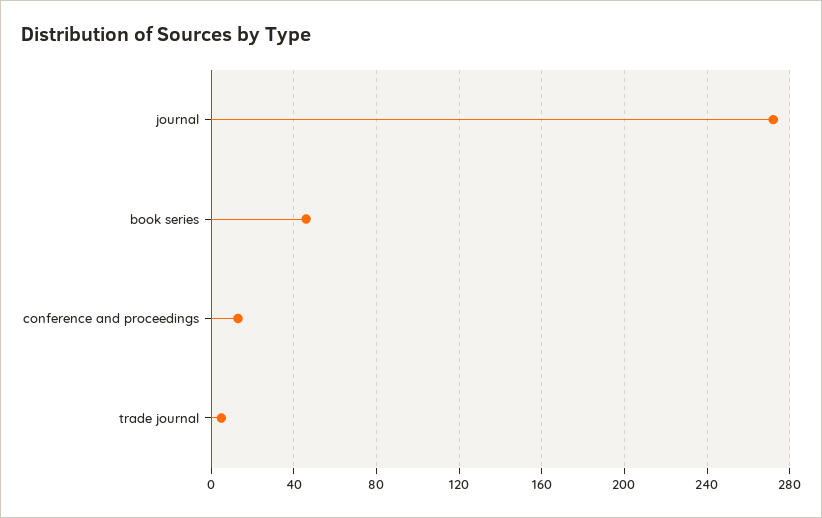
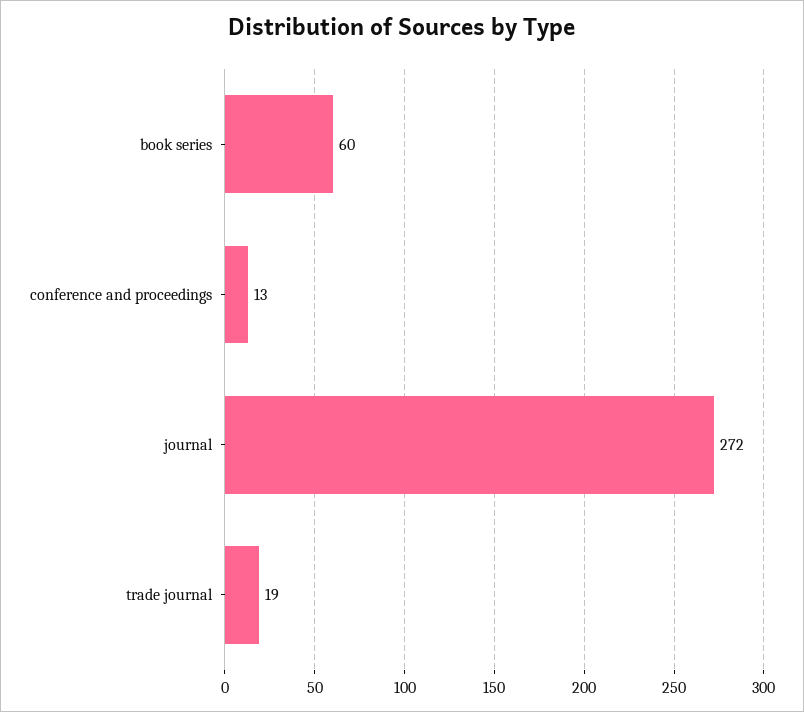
  {
    "journal": 272,
-   "book series": 45,
+   "book series": 60,
    "conference and proceedings": 13,
-   "trade journal": 5
+   "trade journal": 19
  }

